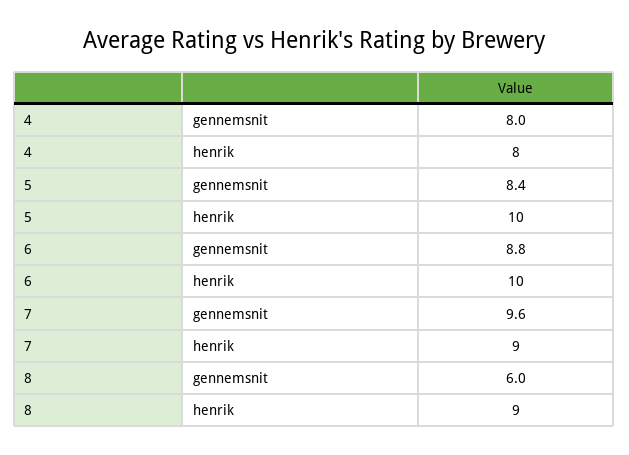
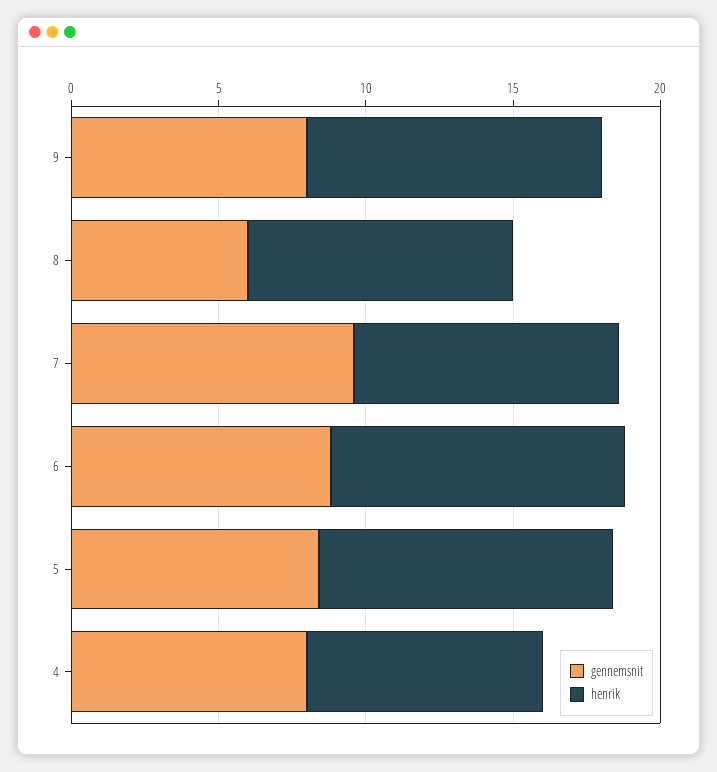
  {
    "gennemsnit": {
      "4": 8,
      "5": 8.4,
      "6": 8.8,
      "7": 9.6,
-     "8": 6
+     "8": 6,
+     "9": 8
    },
    "henrik": {
      "4": 8,
      "5": 10,
      "6": 10,
      "7": 9,
-     "8": 9
+     "8": 9,
+     "9": 10
    }
  }

